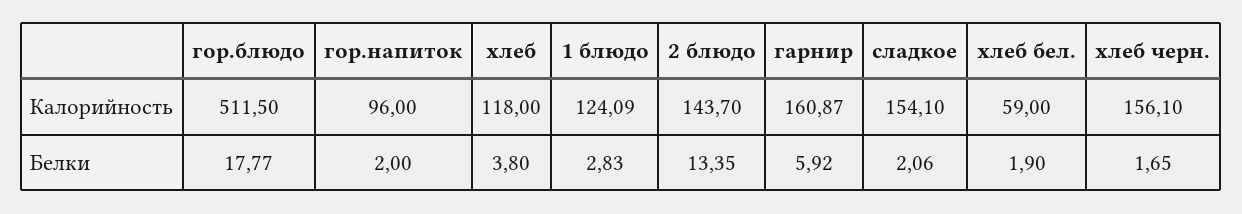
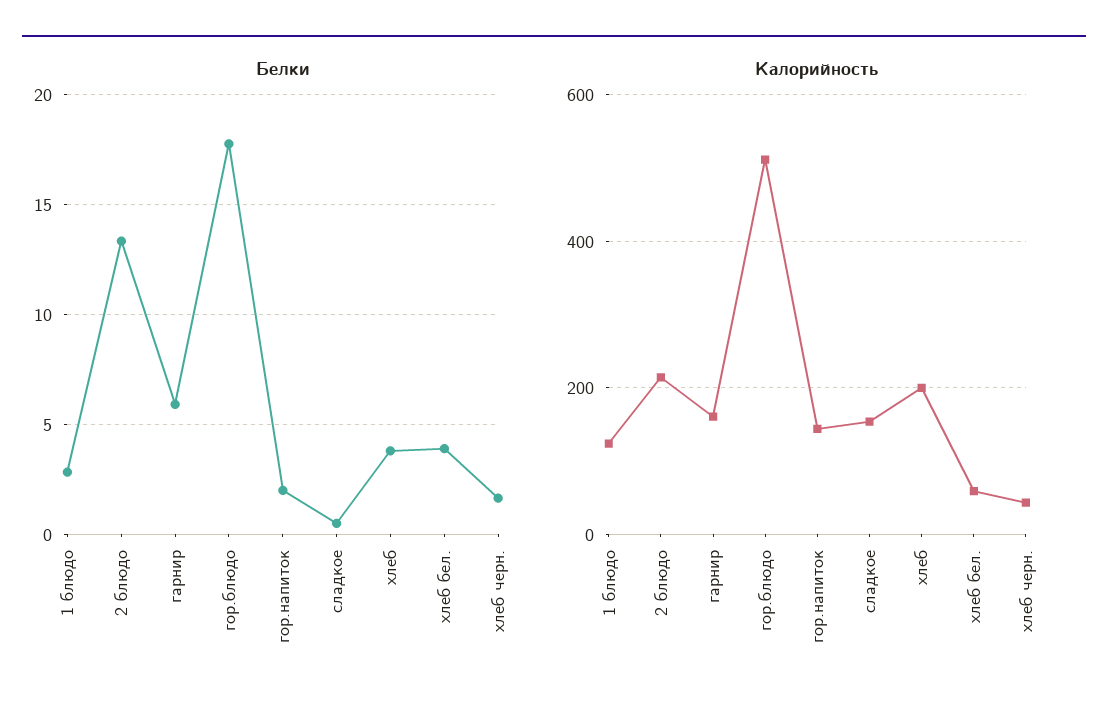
  {
    "Калорийность": {
      "гор.блюдо": 511.5,
-     "гор.напиток": 96,
+     "гор.напиток": 140,
-     "хлеб": 118,
+     "хлеб": 200,
      "1 блюдо": 124.09,
-     "2 блюдо": 143.7,
+     "2 блюдо": 220,
      "гарнир": 160.87,
      "сладкое": 154.1,
      "хлеб бел.": 59,
-     "хлеб черн.": 156.1
+     "хлеб черн.": 40
    },
    "Белки": {
      "гор.блюдо": 17.77,
      "гор.напиток": 2,
      "хлеб": 3.8,
      "1 блюдо": 2.83,
      "2 блюдо": 13.35,
      "гарнир": 5.92,
-     "сладкое": 2.06,
+     "сладкое": 0.5,
-     "хлеб бел.": 1.9,
+     "хлеб бел.": 4,
      "хлеб черн.": 1.65
    }
  }

